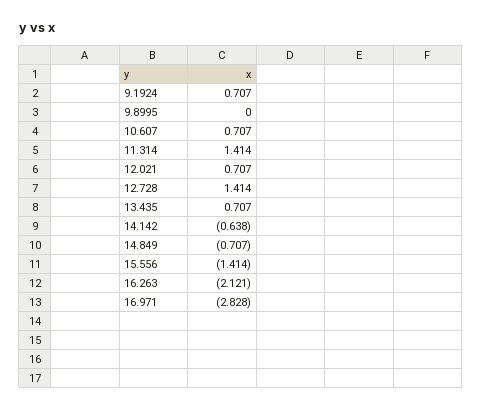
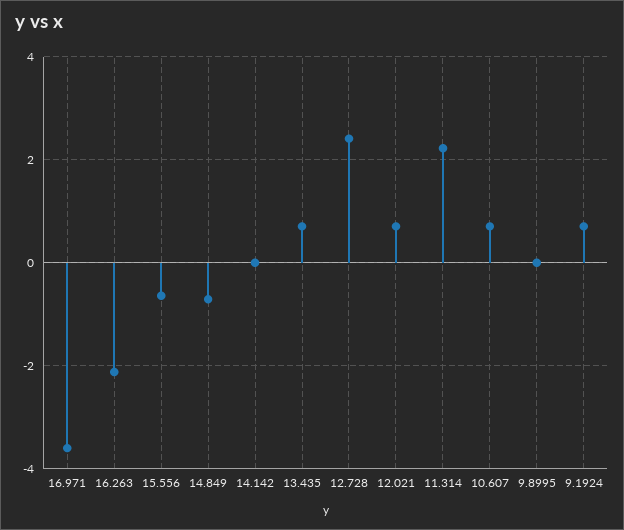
  {
    "9.1924": 0.707,
    "9.8995": 0,
    "10.607": 0.707,
-   "11.314": 1.414,
+   "11.314": 2.2,
    "12.021": 0.707,
-   "12.728": 1.414,
+   "12.728": 2.4,
    "13.435": 0.707,
-   "14.142": -0.638,
+   "14.142": 0,
    "14.849": -0.707,
-   "15.556": -1.414,
+   "15.556": -0.6,
    "16.263": -2.121,
-   "16.971": -2.828
+   "16.971": -3.6
  }

